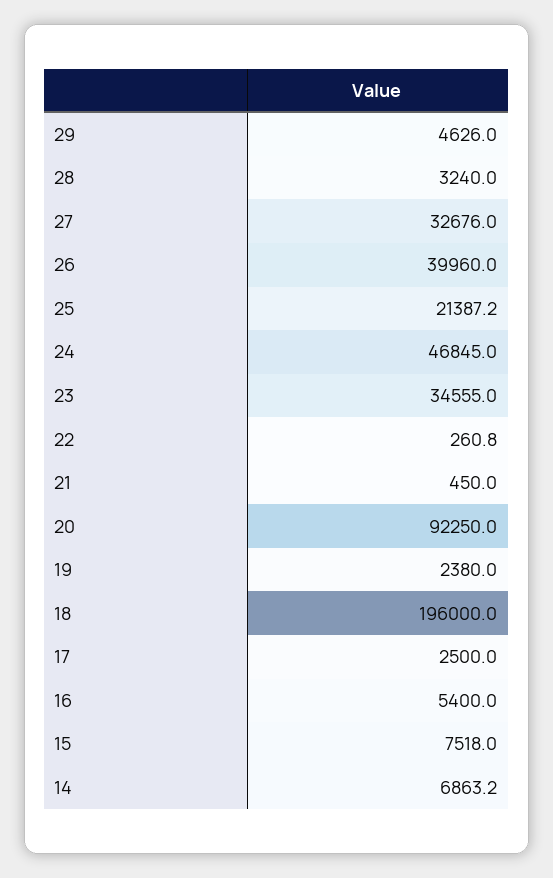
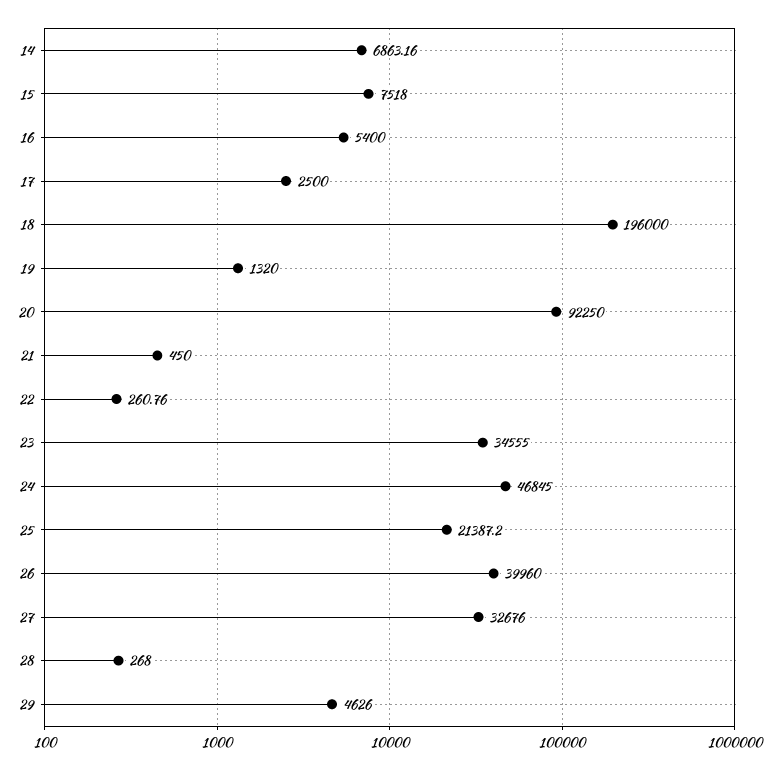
  {
    "29": 4626,
-   "28": 3240,
+   "28": 268,
    "27": 32676,
    "26": 39960,
    "25": 21387.2,
    "24": 46845,
    "23": 34555,
    "22": 260.76,
    "21": 450,
    "20": 92250,
-   "19": 2380,
+   "19": 1320,
    "18": 196000,
    "17": 2500,
    "16": 5400,
    "15": 7518,
    "14": 6863.16
  }

